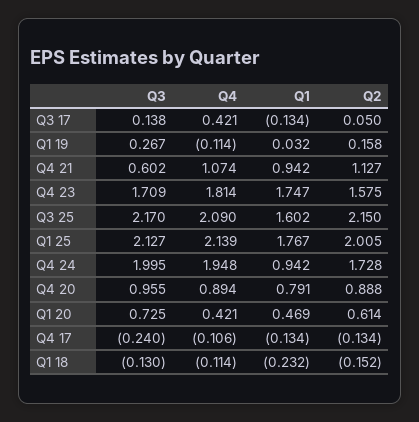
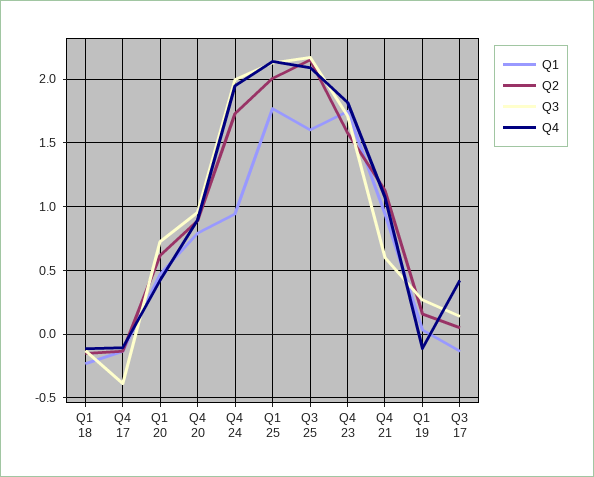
  {
    "Q3": {
      "Q3 17": 0.138,
      "Q1 19": 0.267,
      "Q4 21": 0.602,
      "Q4 23": 1.709,
      "Q3 25": 2.17,
      "Q1 25": 2.127,
      "Q4 24": 1.995,
      "Q4 20": 0.955,
      "Q1 20": 0.725,
-     "Q4 17": -0.24,
+     "Q4 17": -0.4,
      "Q1 18": -0.13
    },
    "Q4": {
      "Q3 17": 0.421,
      "Q1 19": -0.114,
      "Q4 21": 1.074,
      "Q4 23": 1.814,
      "Q3 25": 2.09,
      "Q1 25": 2.139,
      "Q4 24": 1.948,
      "Q4 20": 0.894,
      "Q1 20": 0.421,
      "Q4 17": -0.106,
      "Q1 18": -0.114
    },
    "Q1": {
      "Q3 17": -0.134,
      "Q1 19": 0.032,
      "Q4 21": 0.942,
      "Q4 23": 1.747,
      "Q3 25": 1.602,
      "Q1 25": 1.767,
      "Q4 24": 0.942,
      "Q4 20": 0.791,
      "Q1 20": 0.469,
      "Q4 17": -0.134,
      "Q1 18": -0.232
    },
    "Q2": {
      "Q3 17": 0.05,
      "Q1 19": 0.158,
      "Q4 21": 1.127,
      "Q4 23": 1.575,
      "Q3 25": 2.15,
      "Q1 25": 2.005,
      "Q4 24": 1.728,
      "Q4 20": 0.888,
      "Q1 20": 0.614,
      "Q4 17": -0.134,
      "Q1 18": -0.152
    }
  }

